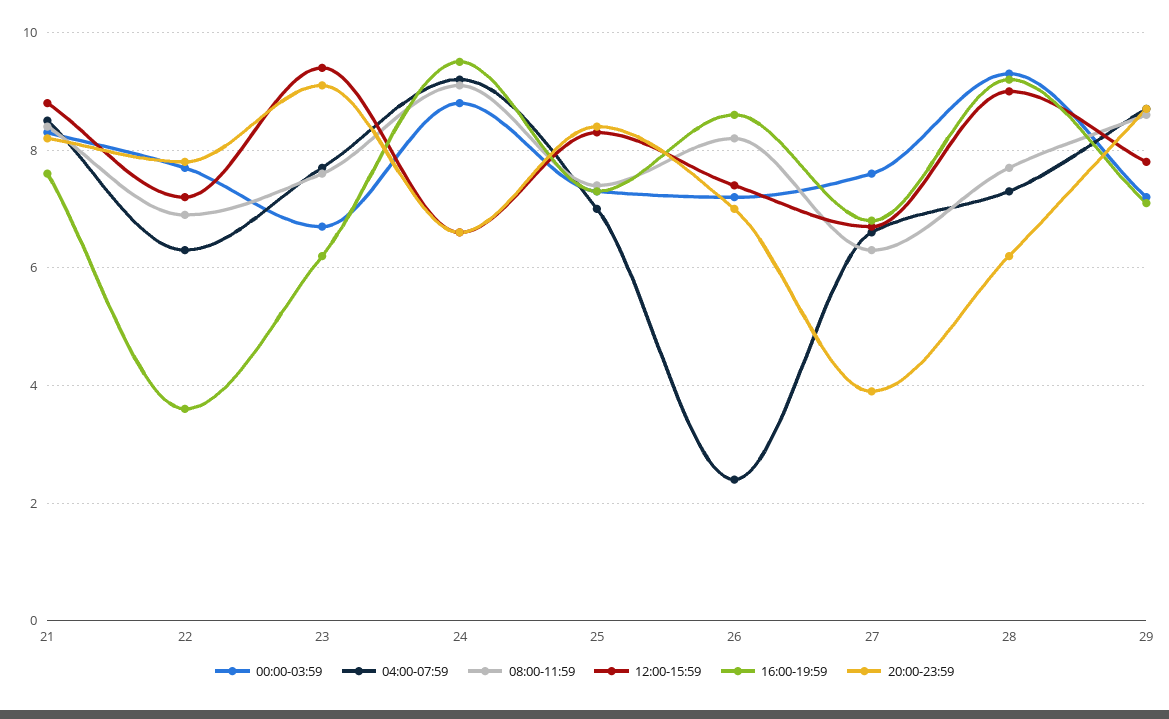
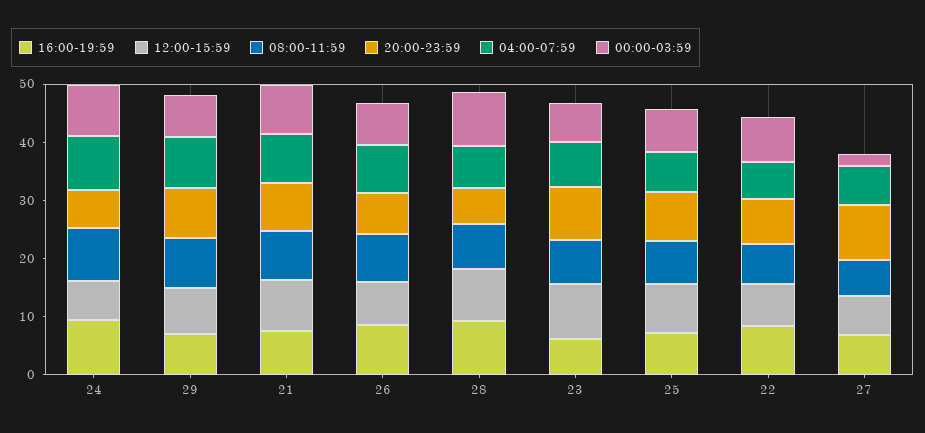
  {
    "00:00-03:59": {
      "21": 8.5,
      "22": 7.5,
      "23": 6.5,
      "24": 9,
      "25": 7.5,
      "26": 7,
-     "27": 7.5,
+     "27": 2,
      "28": 9.5,
      "29": 7
    },
    "04:00-07:59": {
      "21": 8.5,
      "22": 6.5,
      "23": 7.5,
      "24": 9,
      "25": 7,
-     "26": 2.5,
+     "26": 8,
      "27": 6.5,
      "28": 7.5,
      "29": 8.5
    },
    "08:00-11:59": {
      "21": 8.5,
      "22": 7,
      "23": 7.5,
      "24": 9,
      "25": 7.5,
      "26": 8,
      "27": 6.5,
      "28": 7.5,
      "29": 8.5
    },
    "12:00-15:59": {
      "21": 9,
      "22": 7,
      "23": 9.5,
      "24": 6.5,
      "25": 8.5,
      "26": 7.5,
      "27": 6.5,
      "28": 9,
      "29": 8
    },
    "16:00-19:59": {
      "21": 7.5,
-     "22": 3.5,
+     "22": 8,
      "23": 6,
      "24": 9.5,
      "25": 7.5,
      "26": 8.5,
      "27": 7,
      "28": 9,
      "29": 7
    },
    "20:00-23:59": {
      "21": 8,
      "22": 8,
      "23": 9,
      "24": 6.5,
      "25": 8.5,
      "26": 7,
-     "27": 4,
+     "27": 10,
      "28": 6,
      "29": 8.5
    }
  }

